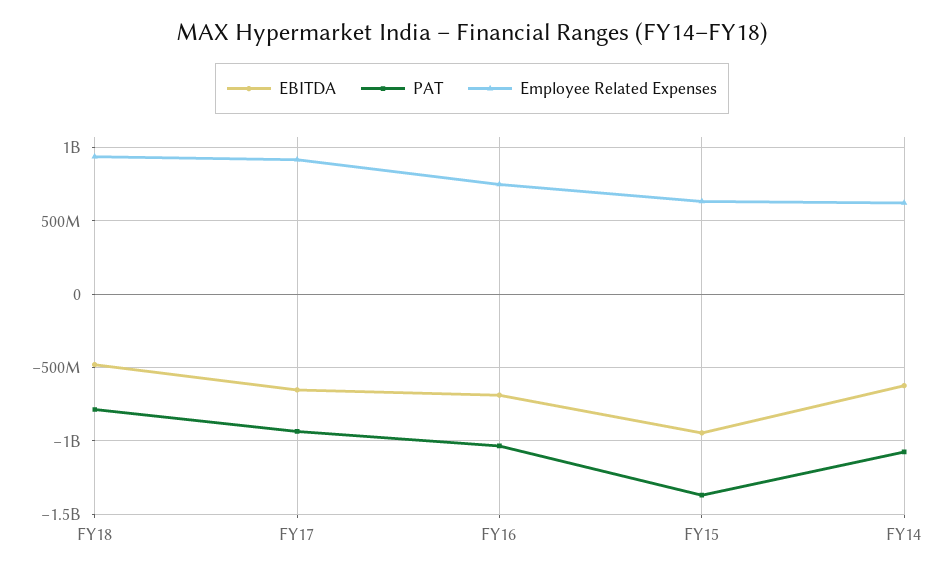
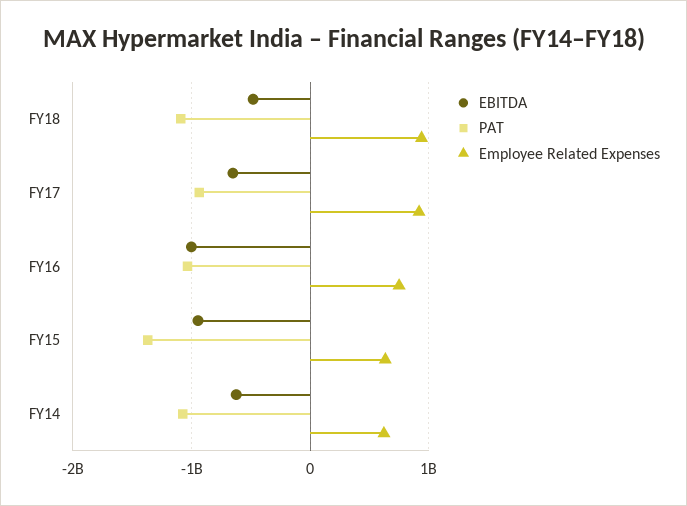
  {
    "EBITDA": {
      "FY18": -500000000,
      "FY17": -650000000,
-     "FY16": -700000000,
+     "FY16": -1000000000,
      "FY15": -950000000,
      "FY14": -600000000
    },
    "PAT": {
-     "FY18": -800000000,
+     "FY18": -1100000000,
      "FY17": -950000000,
      "FY16": -1050000000,
      "FY15": -1350000000,
      "FY14": -1050000000
    },
    "Employee Related Expenses": {
      "FY18": 950000000,
      "FY17": 900000000,
      "FY16": 750000000,
      "FY15": 650000000,
      "FY14": 600000000
    }
  }

